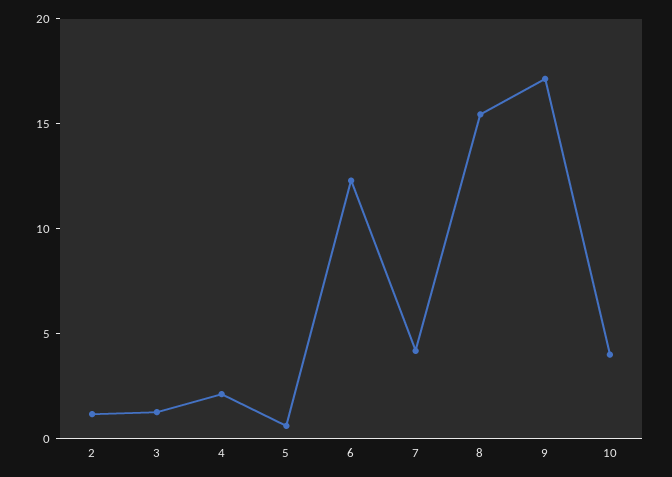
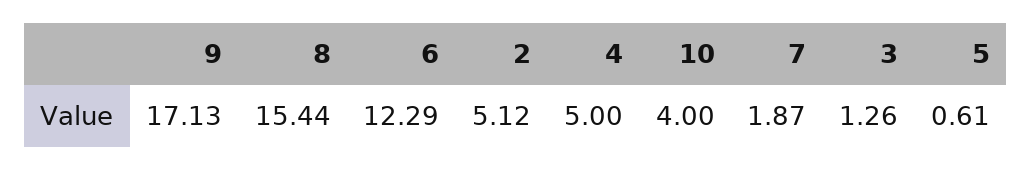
  {
-   "2": 1,
+   "2": 5.12,
    "3": 1.26,
-   "4": 2,
+   "4": 5,
    "5": 0.61,
    "6": 12.29,
-   "7": 4,
+   "7": 1.87,
    "8": 15.44,
    "9": 17.13,
    "10": 4
  }

